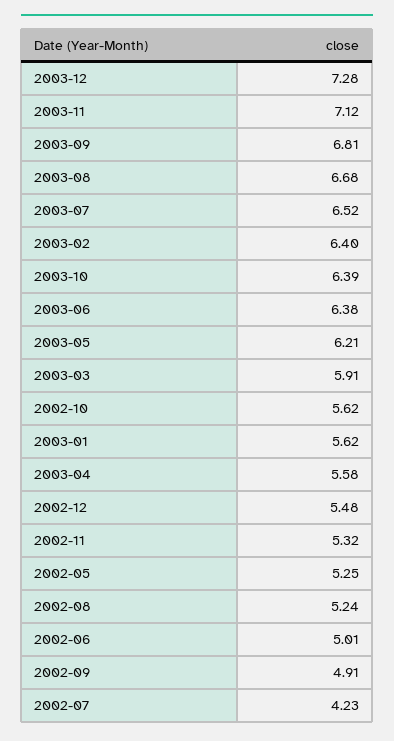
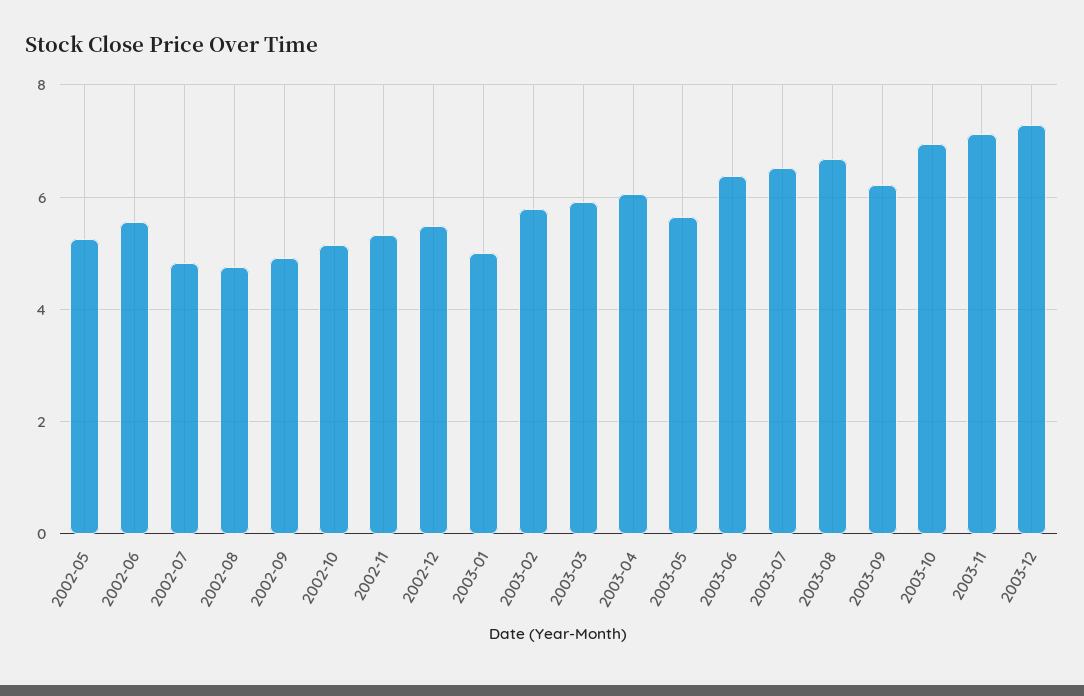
  {
    "2003-12": 7.28,
    "2003-11": 7.12,
-   "2003-09": 6.81,
+   "2003-09": 6.2,
    "2003-08": 6.68,
    "2003-07": 6.52,
-   "2003-02": 6.4,
+   "2003-02": 5.8,
-   "2003-10": 6.39,
+   "2003-10": 7,
    "2003-06": 6.38,
-   "2003-05": 6.21,
+   "2003-05": 5.6,
    "2003-03": 5.91,
-   "2002-10": 5.62,
+   "2002-10": 5.2,
-   "2003-01": 5.62,
+   "2003-01": 5,
-   "2003-04": 5.58,
+   "2003-04": 6,
    "2002-12": 5.48,
    "2002-11": 5.32,
    "2002-05": 5.25,
-   "2002-08": 5.24,
+   "2002-08": 4.8,
-   "2002-06": 5.01,
+   "2002-06": 5.6,
    "2002-09": 4.91,
-   "2002-07": 4.23
+   "2002-07": 4.8
  }

